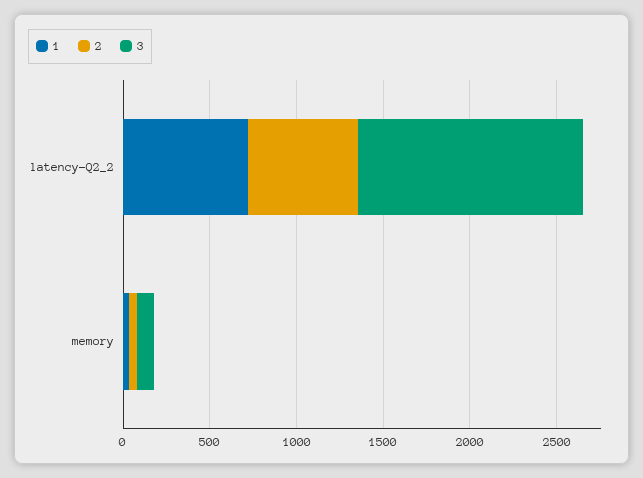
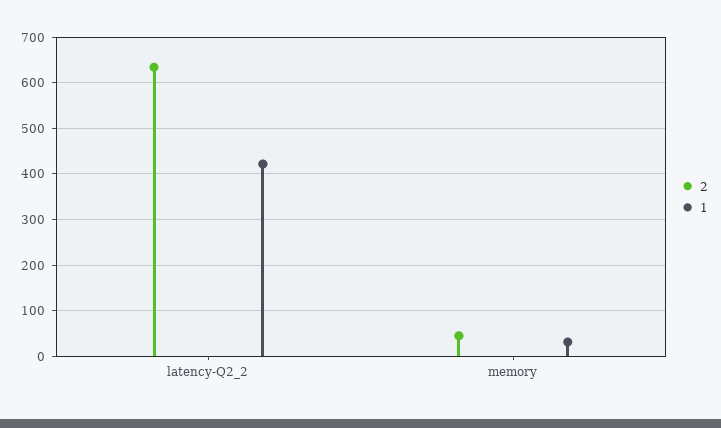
  {
    "1": {
-     "latency-Q2_2": 700,
+     "latency-Q2_2": 420,
      "memory": 40
    },
    "2": {
      "latency-Q2_2": 640,
      "memory": 40
-   },
+   }
-   "3": {
-     "latency-Q2_2": 1300,
-     "memory": 100
-   }
  }

